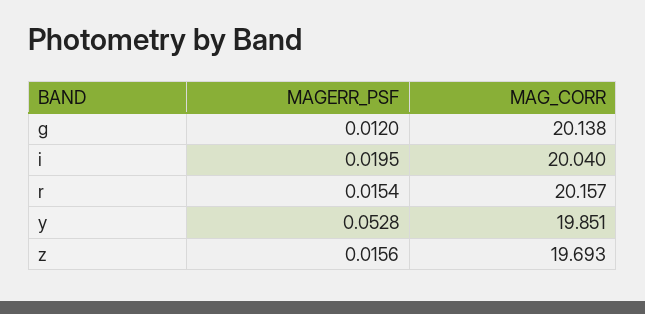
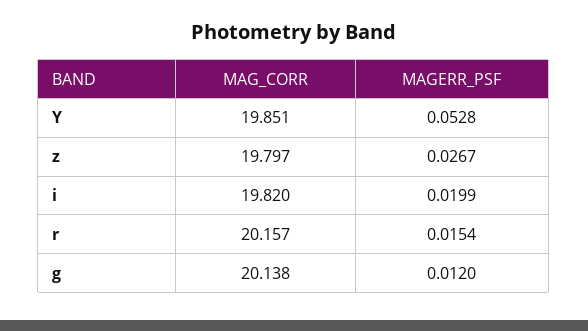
  {
    "MAGERR_PSF": {
      "g": 0.012,
-     "i": 0.0195,
+     "i": 0.0199,
      "r": 0.0154,
      "y": 0.0528,
-     "z": 0.0156
+     "z": 0.0267
    },
    "MAG_CORR": {
      "g": 20.138,
-     "i": 20.04,
+     "i": 19.82,
      "r": 20.157,
      "y": 19.851,
-     "z": 19.693
+     "z": 19.797
    }
  }

